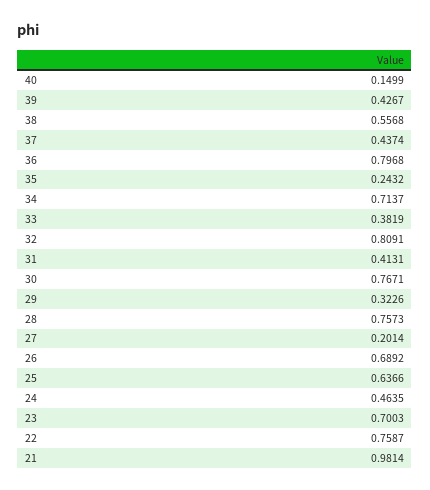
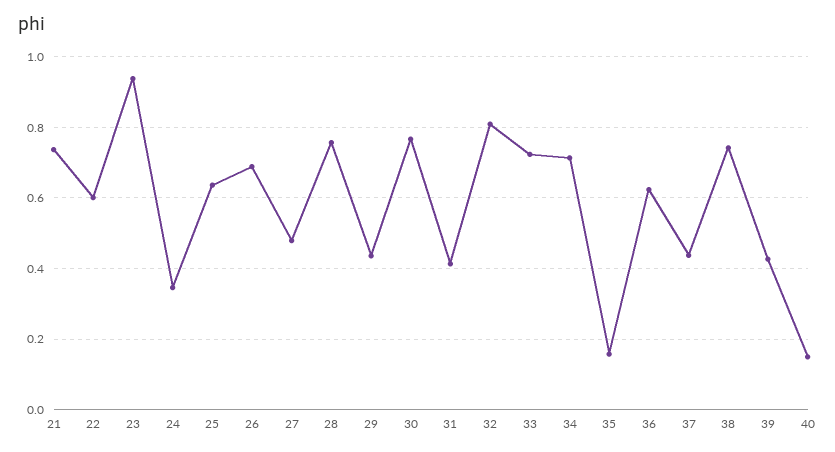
  {
    "40": 0.1499,
    "39": 0.4267,
-   "38": 0.5568,
+   "38": 0.74,
    "37": 0.4374,
-   "36": 0.7968,
+   "36": 0.62,
-   "35": 0.2432,
+   "35": 0.16,
    "34": 0.7137,
-   "33": 0.3819,
+   "33": 0.72,
    "32": 0.8091,
    "31": 0.4131,
    "30": 0.7671,
-   "29": 0.3226,
+   "29": 0.44,
    "28": 0.7573,
-   "27": 0.2014,
+   "27": 0.48,
    "26": 0.6892,
    "25": 0.6366,
-   "24": 0.4635,
+   "24": 0.34,
-   "23": 0.7003,
+   "23": 0.94,
-   "22": 0.7587,
+   "22": 0.6,
-   "21": 0.9814
+   "21": 0.74
  }

